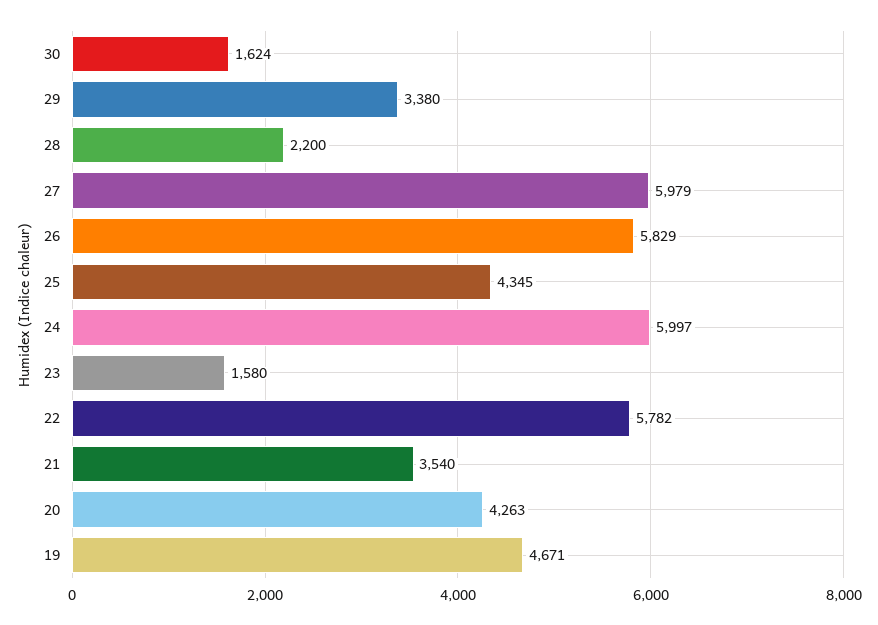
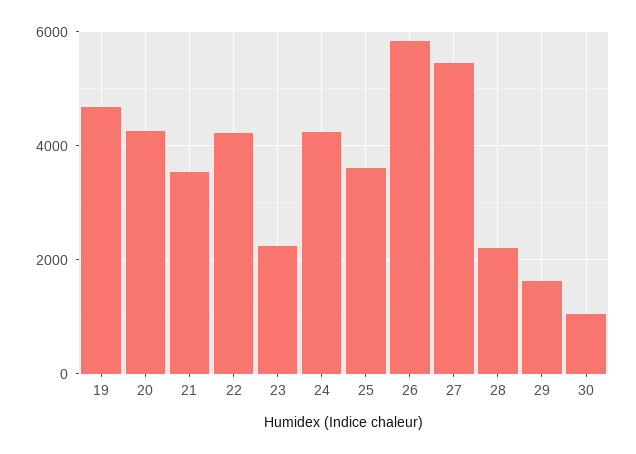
  {
-   "30": 1624,
+   "30": 1000,
-   "29": 3380,
+   "29": 1600,
    "28": 2200,
-   "27": 5979,
+   "27": 5400,
    "26": 5829,
-   "25": 4345,
+   "25": 3600,
-   "24": 5997,
+   "24": 4200,
-   "23": 1580,
+   "23": 2200,
-   "22": 5782,
+   "22": 4200,
    "21": 3540,
    "20": 4263,
    "19": 4671
  }

